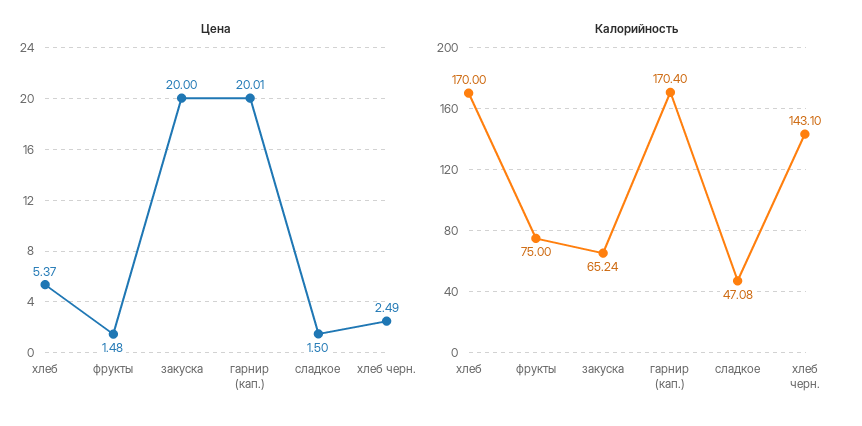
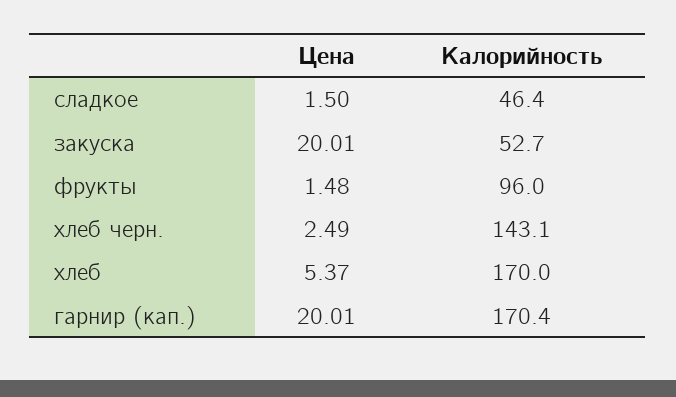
  {
    "Цена": {
      "хлеб": 5.37,
      "фрукты": 1.48,
-     "закуска": 20,
+     "закуска": 20.01,
      "гарнир (кап.)": 20.01,
      "сладкое": 1.5,
      "хлеб черн.": 2.49
    },
    "Калорийность": {
      "хлеб": 170,
-     "фрукты": 75,
+     "фрукты": 96,
-     "закуска": 65.24,
+     "закуска": 52.7,
      "гарнир (кап.)": 170.4,
-     "сладкое": 47.08,
+     "сладкое": 46.4,
      "хлеб черн.": 143.1
    }
  }

